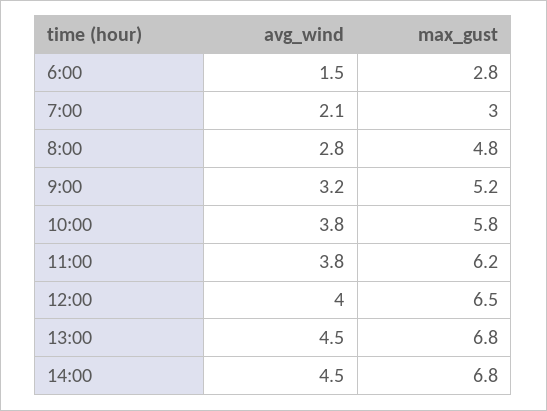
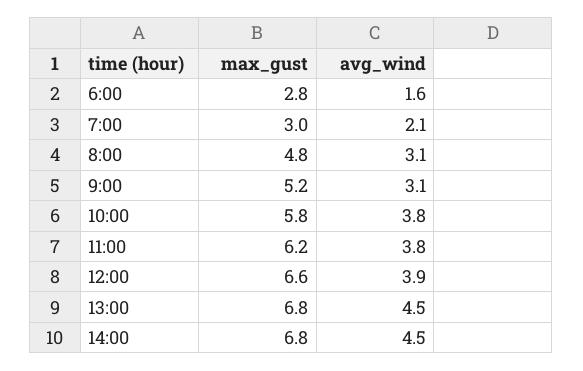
  {
    "avg_wind": {
-     "6:00": 1.5,
+     "6:00": 1.6,
      "7:00": 2.1,
-     "8:00": 2.8,
+     "8:00": 3.1,
-     "9:00": 3.2,
+     "9:00": 3.1,
      "10:00": 3.8,
      "11:00": 3.8,
-     "12:00": 4,
+     "12:00": 3.9,
      "13:00": 4.5,
      "14:00": 4.5
    },
    "max_gust": {
      "6:00": 2.8,
      "7:00": 3,
      "8:00": 4.8,
      "9:00": 5.2,
      "10:00": 5.8,
      "11:00": 6.2,
-     "12:00": 6.5,
+     "12:00": 6.6,
      "13:00": 6.8,
      "14:00": 6.8
    }
  }

